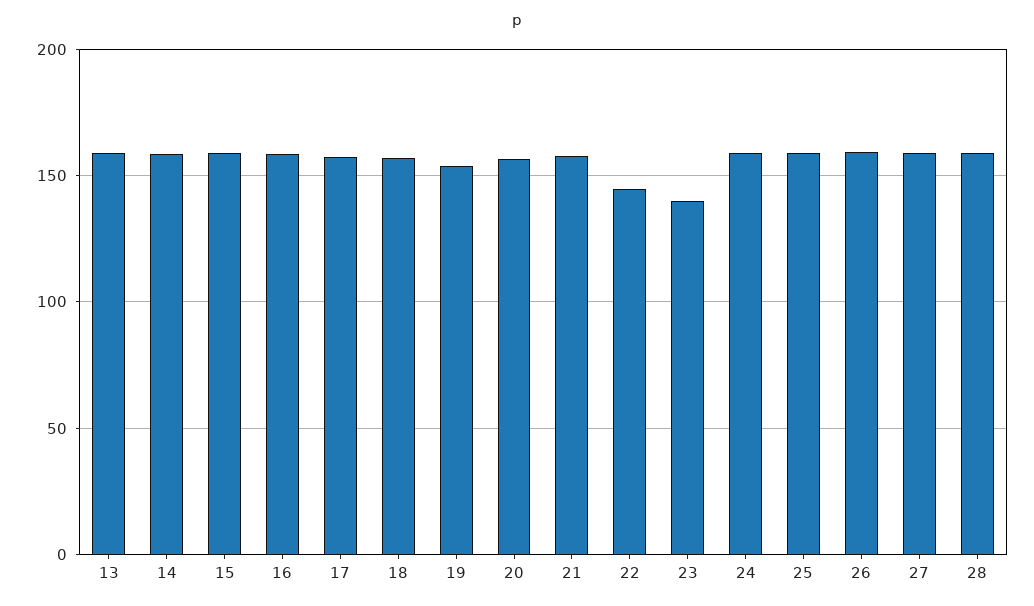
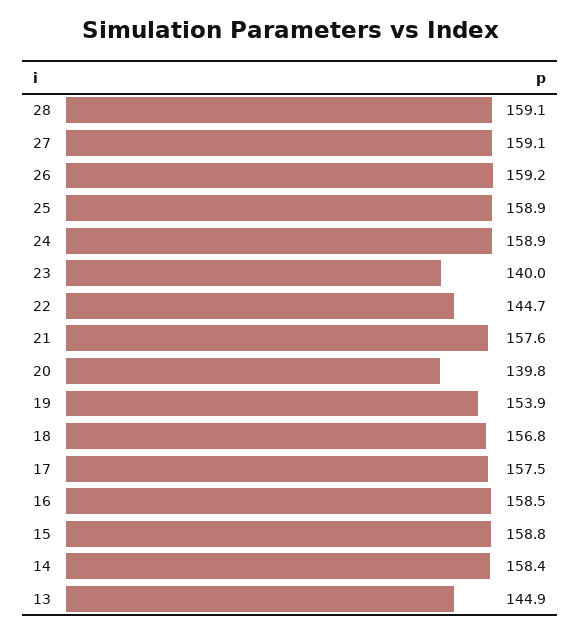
  {
-   "13": 160,
+   "13": 144.9,
    "14": 158.4,
    "15": 158.8,
    "16": 158.5,
    "17": 157.5,
    "18": 156.8,
    "19": 153.9,
-   "20": 155,
+   "20": 139.8,
    "21": 157.6,
    "22": 144.7,
    "23": 140,
    "24": 158.9,
    "25": 158.9,
    "26": 159.2,
    "27": 159.1,
    "28": 159.1
  }

